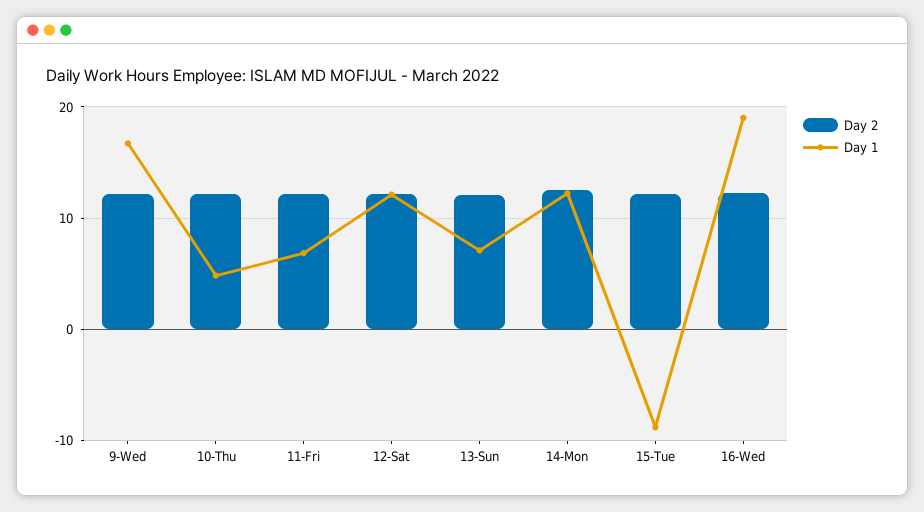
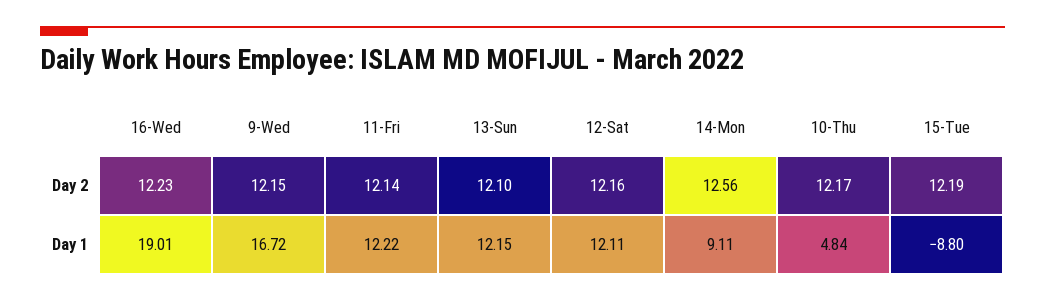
  {
    "Day 2": {
      "9-Wed": 12.15,
      "10-Thu": 12.17,
      "11-Fri": 12.14,
      "12-Sat": 12.16,
      "13-Sun": 12.1,
      "14-Mon": 12.56,
      "15-Tue": 12.19,
      "16-Wed": 12.23
    },
    "Day 1": {
      "9-Wed": 16.72,
      "10-Thu": 4.84,
-     "11-Fri": 7,
+     "11-Fri": 12.22,
      "12-Sat": 12.11,
-     "13-Sun": 7,
+     "13-Sun": 12.15,
-     "14-Mon": 12,
+     "14-Mon": 9.11,
      "15-Tue": -8.8,
      "16-Wed": 19.01
    }
  }

